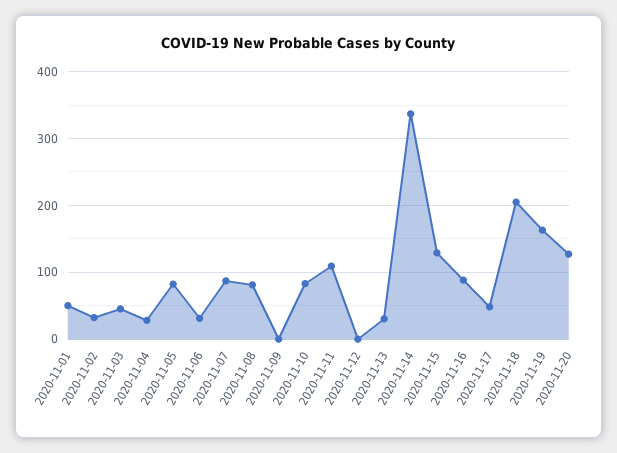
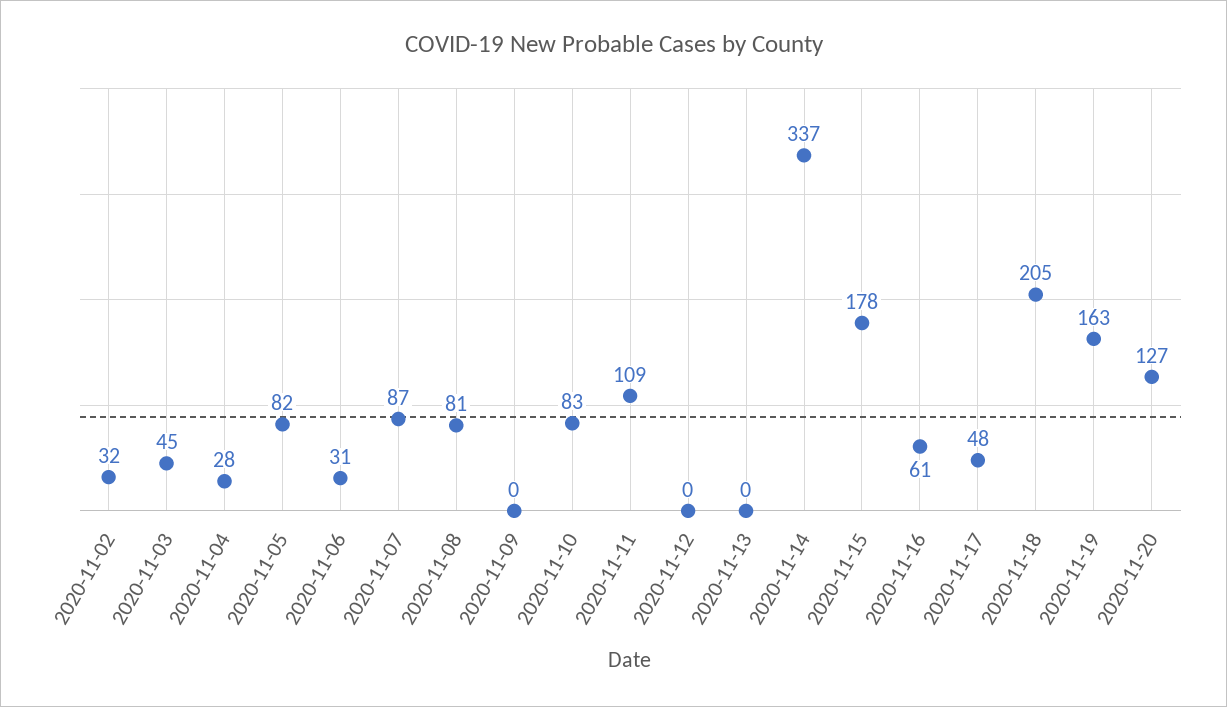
  {
-   "2020-11-01": 50,
    "2020-11-02": 32,
    "2020-11-03": 45,
    "2020-11-04": 28,
    "2020-11-05": 82,
    "2020-11-06": 31,
    "2020-11-07": 87,
    "2020-11-08": 81,
    "2020-11-09": 0,
    "2020-11-10": 83,
    "2020-11-11": 109,
    "2020-11-12": 0,
-   "2020-11-13": 30,
+   "2020-11-13": 0,
    "2020-11-14": 337,
-   "2020-11-15": 130,
+   "2020-11-15": 178,
-   "2020-11-16": 90,
+   "2020-11-16": 61,
    "2020-11-17": 48,
    "2020-11-18": 205,
    "2020-11-19": 163,
    "2020-11-20": 127
  }

